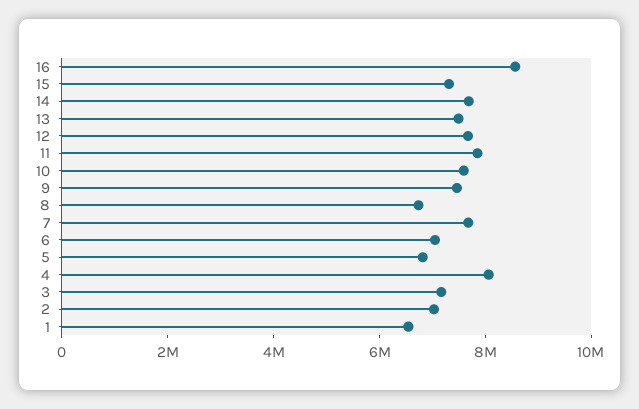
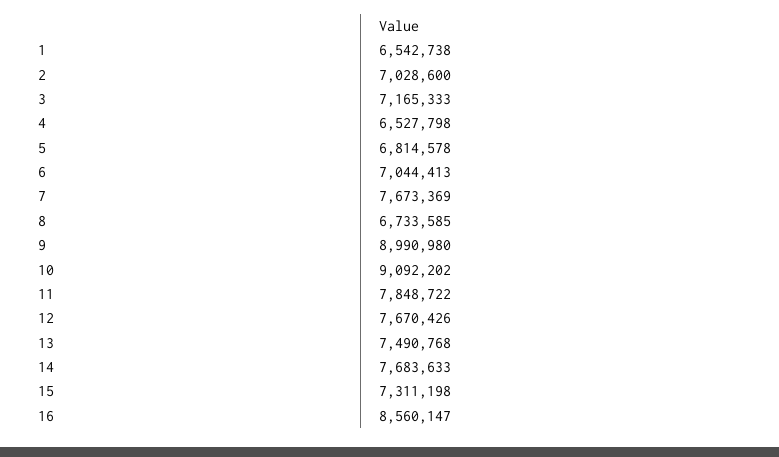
  {
    "16": 8560147,
    "15": 7311198,
    "14": 7683633,
    "13": 7490768,
    "12": 7670426,
    "11": 7848722,
-   "10": 7500000,
+   "10": 9092202,
-   "9": 7500000,
+   "9": 8990980,
    "8": 6733585,
    "7": 7673369,
    "6": 7044413,
    "5": 6814578,
-   "4": 8000000,
+   "4": 6527798,
    "3": 7165333,
    "2": 7028600,
    "1": 6542738
  }

